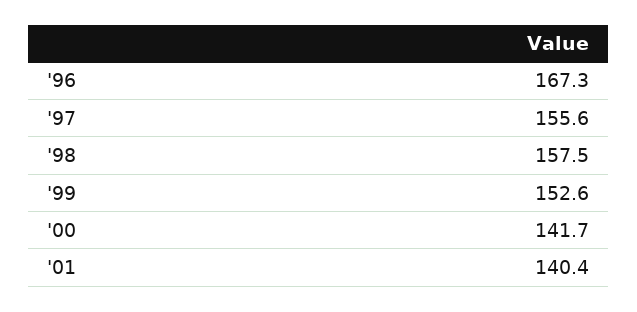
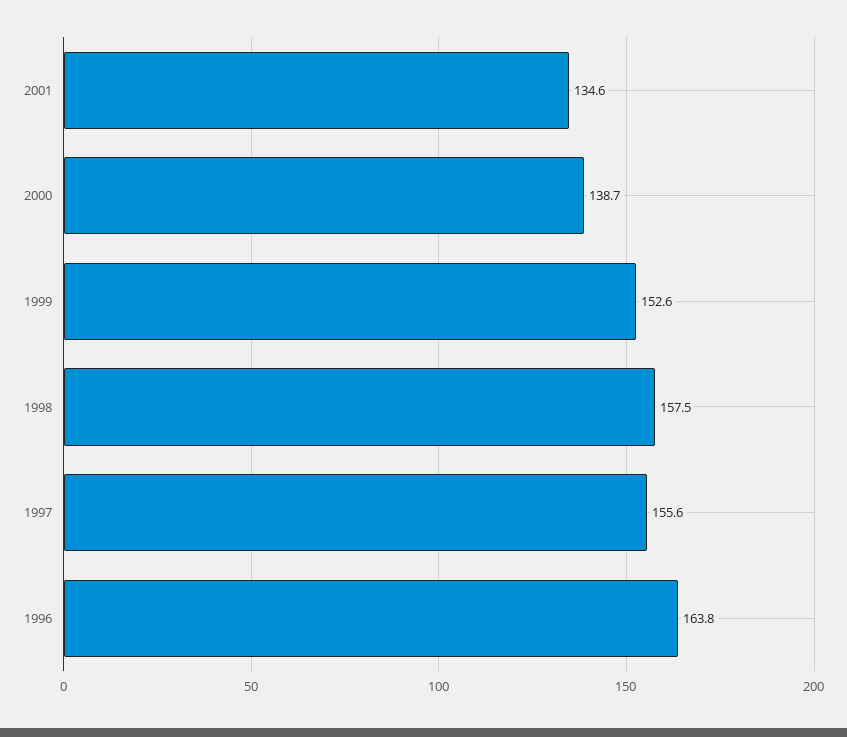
  {
-   "'96": 167.3,
+   "'96": 163.8,
    "'97": 155.6,
    "'98": 157.5,
    "'99": 152.6,
-   "'00": 141.7,
+   "'00": 138.7,
-   "'01": 140.4
+   "'01": 134.6
  }

